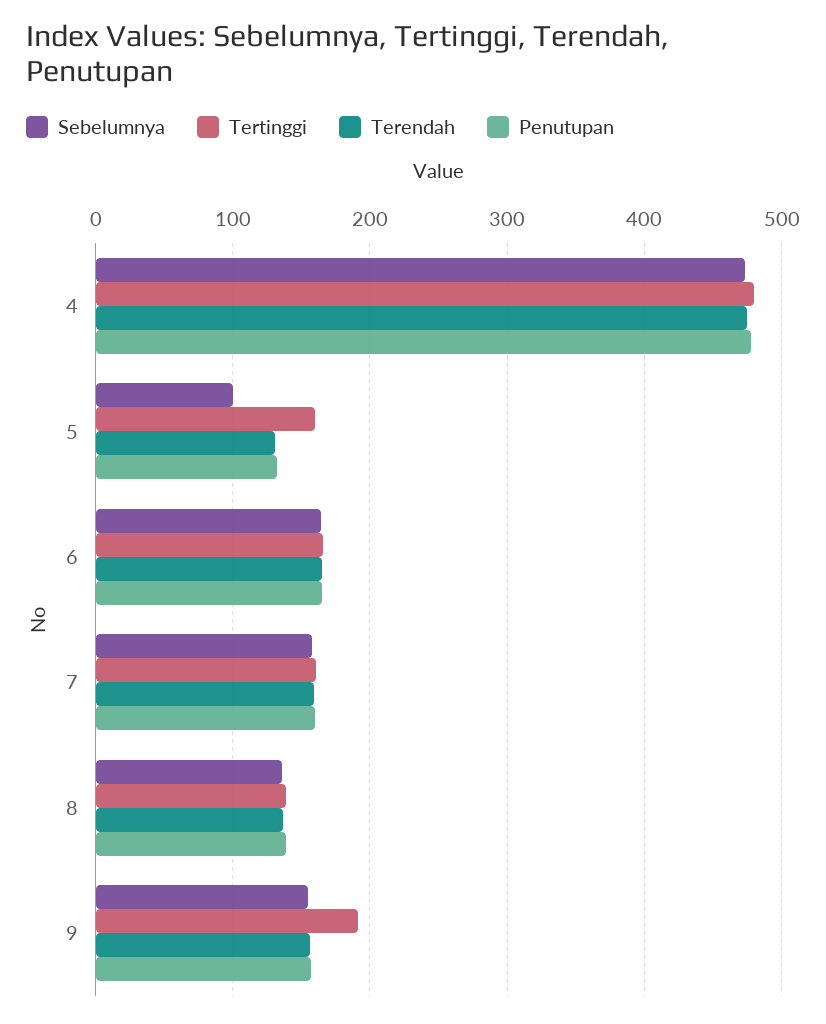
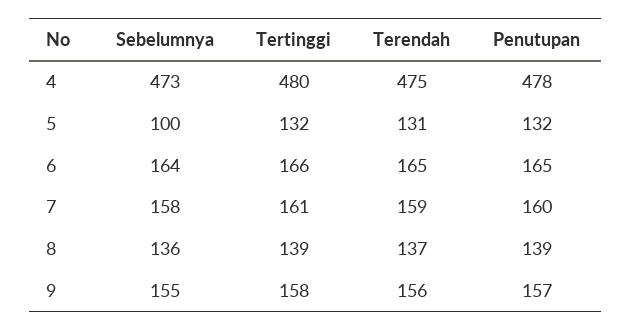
  {
    "Sebelumnya": {
      "4": 473,
      "5": 100,
      "6": 164,
      "7": 158,
      "8": 136,
      "9": 155
    },
    "Tertinggi": {
      "4": 480,
-     "5": 160,
+     "5": 132,
      "6": 166,
      "7": 161,
      "8": 139,
-     "9": 190
+     "9": 158
    },
    "Terendah": {
      "4": 475,
      "5": 131,
      "6": 165,
      "7": 159,
      "8": 137,
      "9": 156
    },
    "Penutupan": {
      "4": 478,
      "5": 132,
      "6": 165,
      "7": 160,
      "8": 139,
      "9": 157
    }
  }

